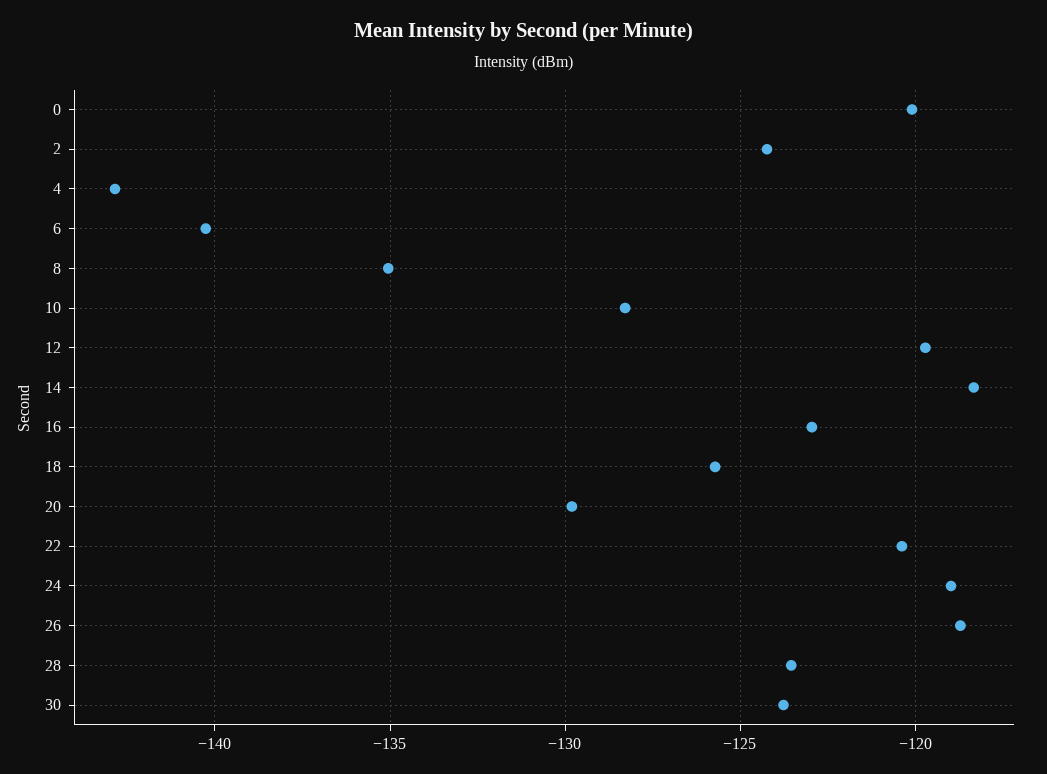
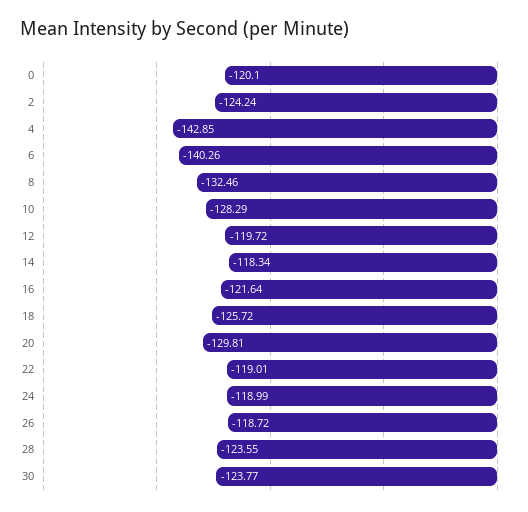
  {
    "0": -120.1,
    "2": -124.24,
    "4": -142.85,
    "6": -140.26,
-   "8": -135,
+   "8": -132.46,
    "10": -128.29,
    "12": -119.72,
    "14": -118.34,
-   "16": -123,
+   "16": -121.64,
    "18": -125.72,
    "20": -129.81,
-   "22": -120.5,
+   "22": -119.01,
    "24": -118.99,
    "26": -118.72,
    "28": -123.55,
    "30": -123.77
  }

